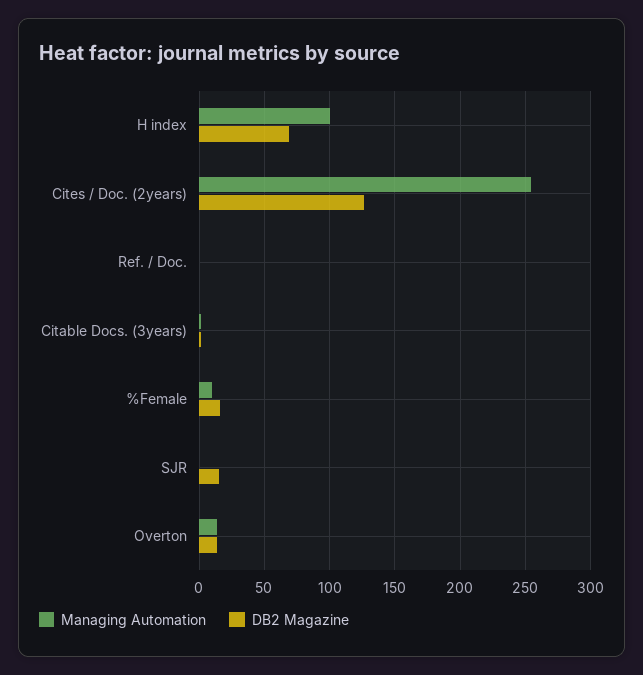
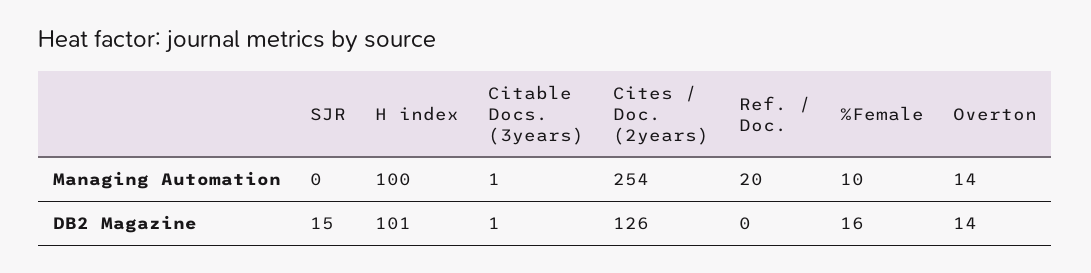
  {
    "Managing Automation": {
      "H index": 100,
      "Cites / Doc. (2years)": 254,
-     "Ref. / Doc.": 0,
+     "Ref. / Doc.": 20,
      "Citable Docs. (3years)": 1,
      "%Female": 10,
      "SJR": 0,
      "Overton": 14
    },
    "DB2 Magazine": {
-     "H index": 70,
+     "H index": 101,
      "Cites / Doc. (2years)": 126,
      "Ref. / Doc.": 0,
      "Citable Docs. (3years)": 1,
      "%Female": 16,
      "SJR": 15,
      "Overton": 14
    }
  }

